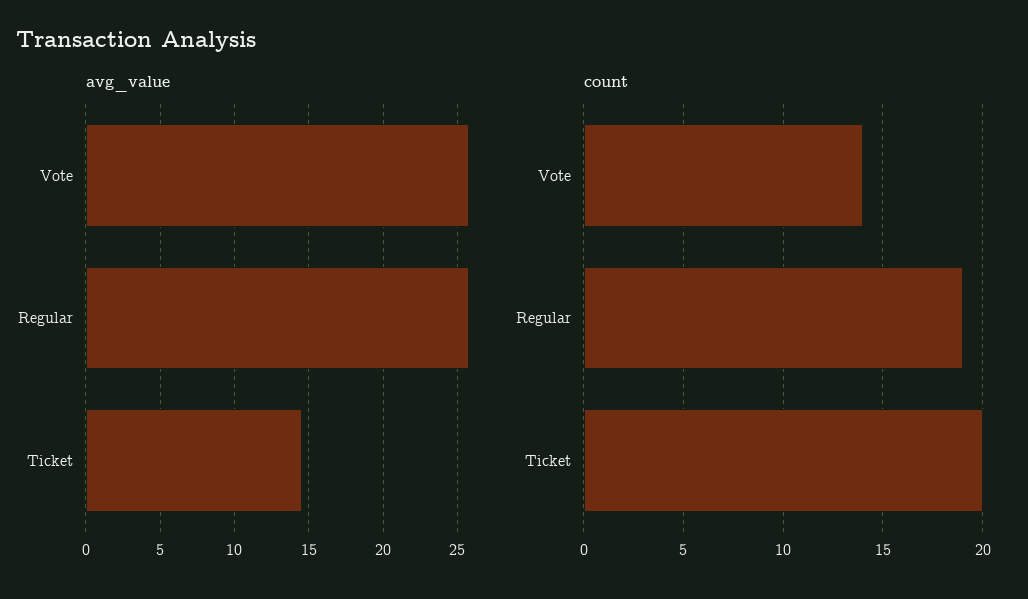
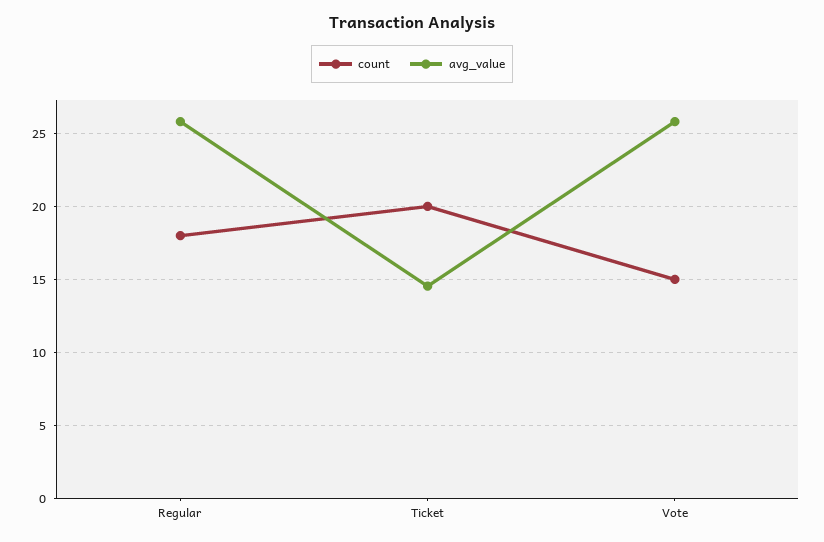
  {
    "avg_value": {
      "Vote": 26,
      "Regular": 26,
      "Ticket": 14.5
    },
    "count": {
-     "Vote": 14,
+     "Vote": 15,
-     "Regular": 19,
+     "Regular": 18,
      "Ticket": 20
    }
  }

